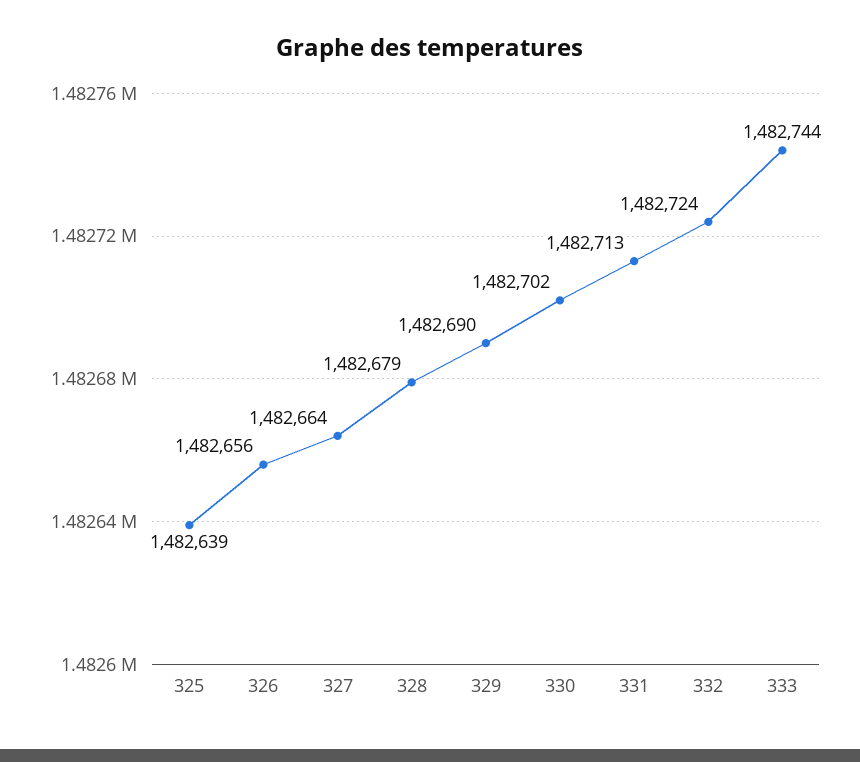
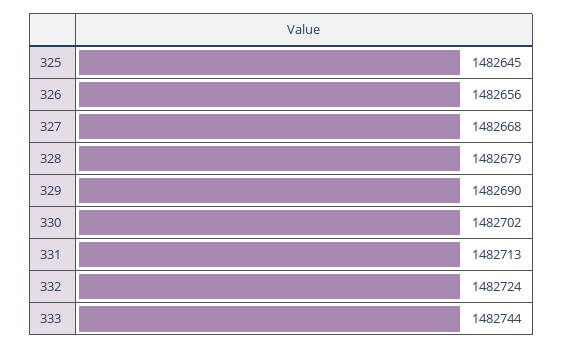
  {
-   "325": 1482639,
+   "325": 1482645,
    "326": 1482656,
-   "327": 1482664,
+   "327": 1482668,
    "328": 1482679,
    "329": 1482690,
    "330": 1482702,
    "331": 1482713,
    "332": 1482724,
    "333": 1482744
  }

